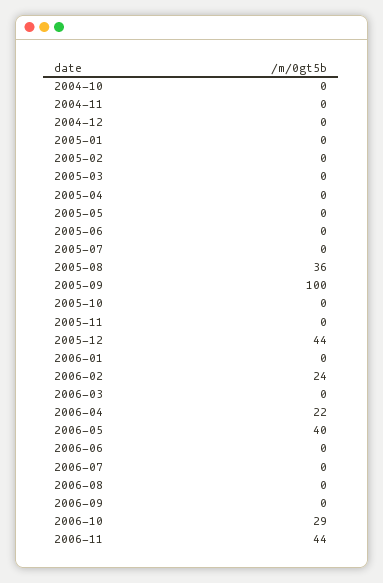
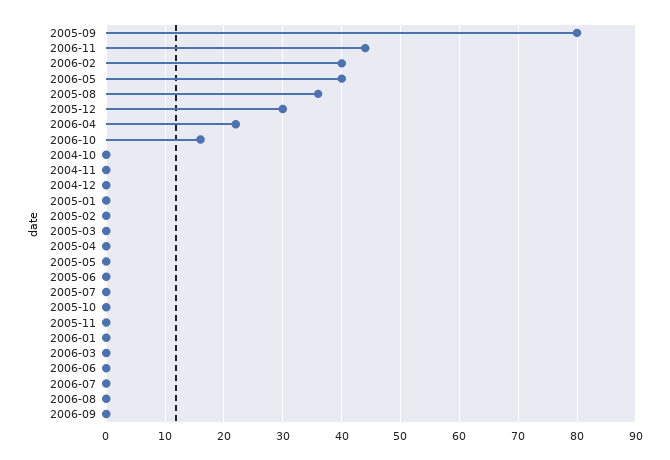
  {
    "2004-10": 0,
    "2004-11": 0,
    "2004-12": 0,
    "2005-01": 0,
    "2005-02": 0,
    "2005-03": 0,
    "2005-04": 0,
    "2005-05": 0,
    "2005-06": 0,
    "2005-07": 0,
    "2005-08": 36,
-   "2005-09": 100,
+   "2005-09": 80,
    "2005-10": 0,
    "2005-11": 0,
-   "2005-12": 44,
+   "2005-12": 30,
    "2006-01": 0,
-   "2006-02": 24,
+   "2006-02": 40,
    "2006-03": 0,
    "2006-04": 22,
    "2006-05": 40,
    "2006-06": 0,
    "2006-07": 0,
    "2006-08": 0,
    "2006-09": 0,
-   "2006-10": 29,
+   "2006-10": 15,
    "2006-11": 44
  }

